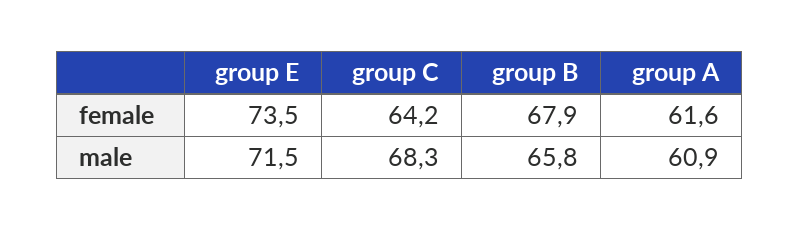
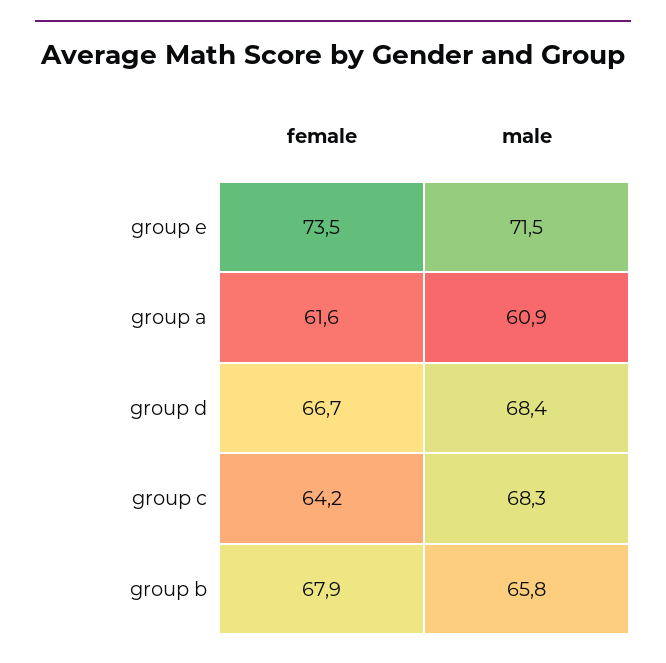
  {
    "group E": {
      "female": 73.5,
      "male": 71.5
    },
    "group C": {
      "female": 64.2,
      "male": 68.3
    },
    "group B": {
      "female": 67.9,
      "male": 65.8
    },
    "group A": {
      "female": 61.6,
      "male": 60.9
-   }
+   },
+   "group d": {
+     "female": 66.7,
+     "male": 68.4
+   }
  }

